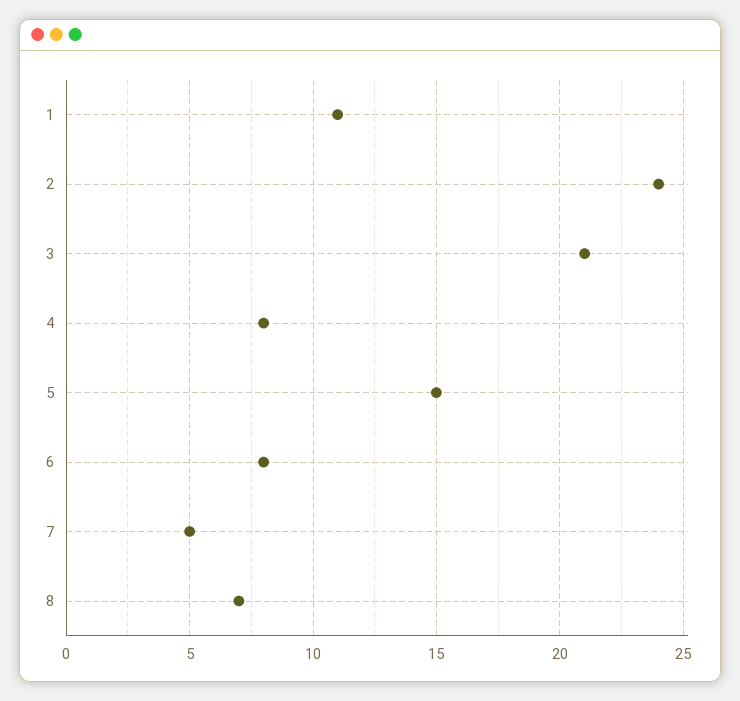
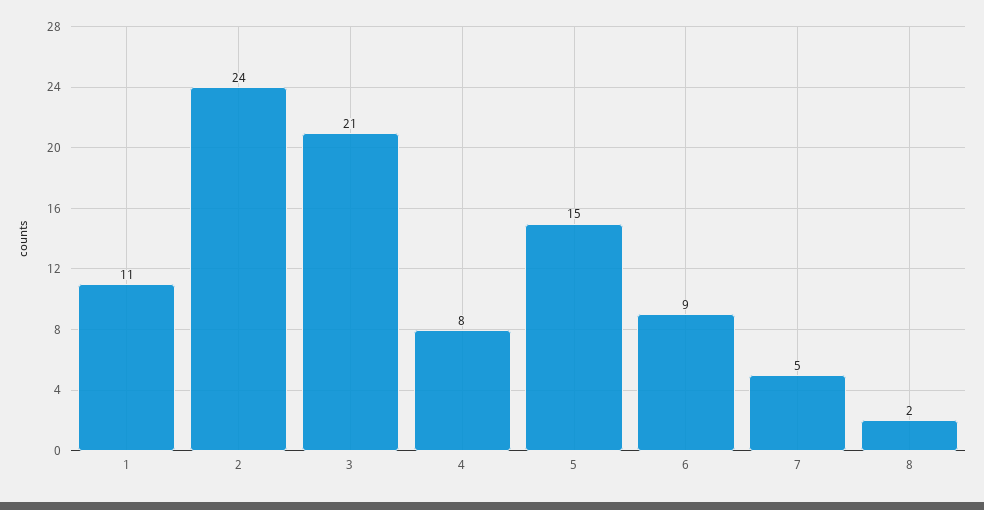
  {
    "1": 11,
    "2": 24,
    "3": 21,
    "4": 8,
    "5": 15,
-   "6": 8,
+   "6": 9,
    "7": 5,
-   "8": 7
+   "8": 2
  }

